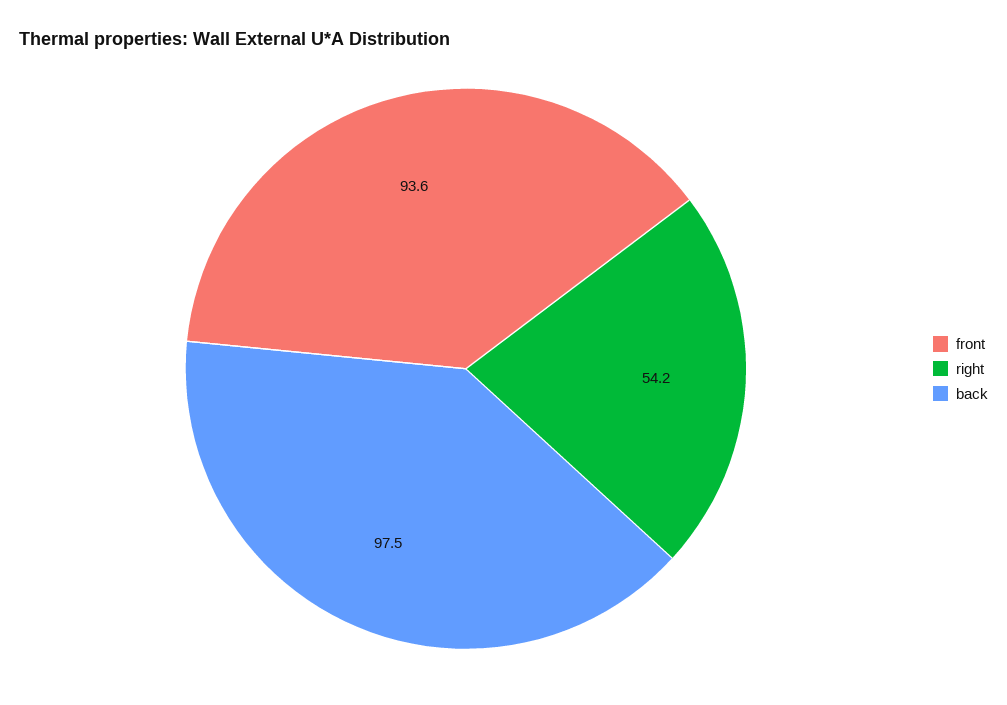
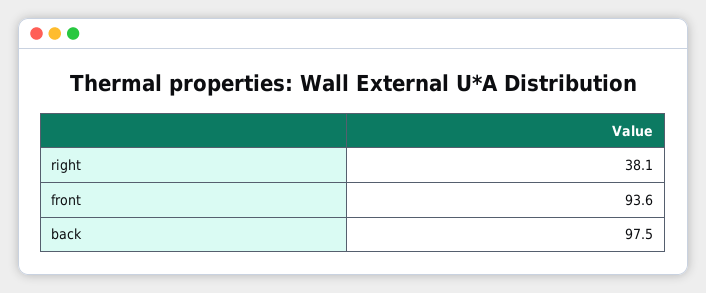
  {
    "front": 93.6,
-   "right": 54.2,
+   "right": 38.1,
    "back": 97.5
  }

